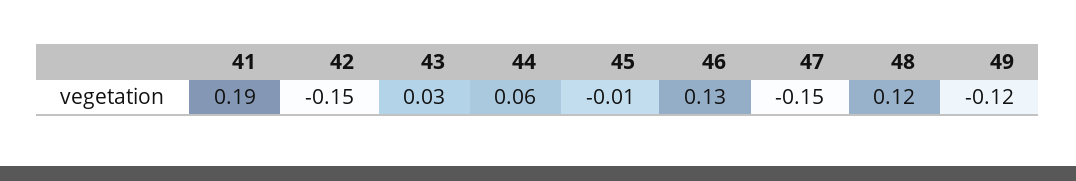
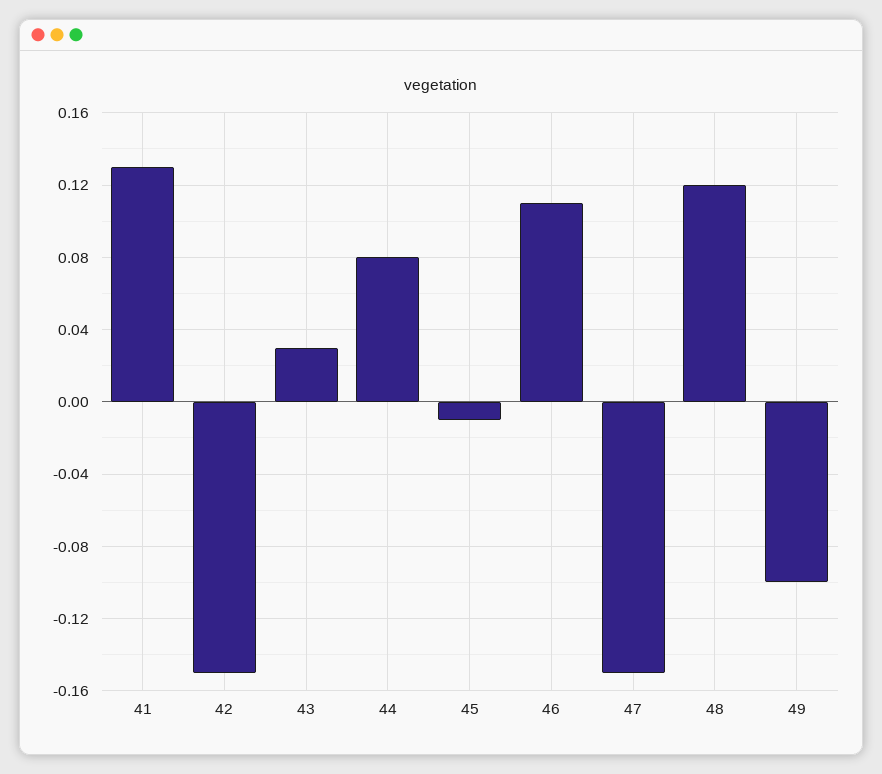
  {
-   "41": 0.19,
+   "41": 0.13,
    "42": -0.15,
    "43": 0.03,
-   "44": 0.06,
+   "44": 0.08,
    "45": -0.01,
-   "46": 0.13,
+   "46": 0.11,
    "47": -0.15,
    "48": 0.12,
-   "49": -0.12
+   "49": -0.1
  }

